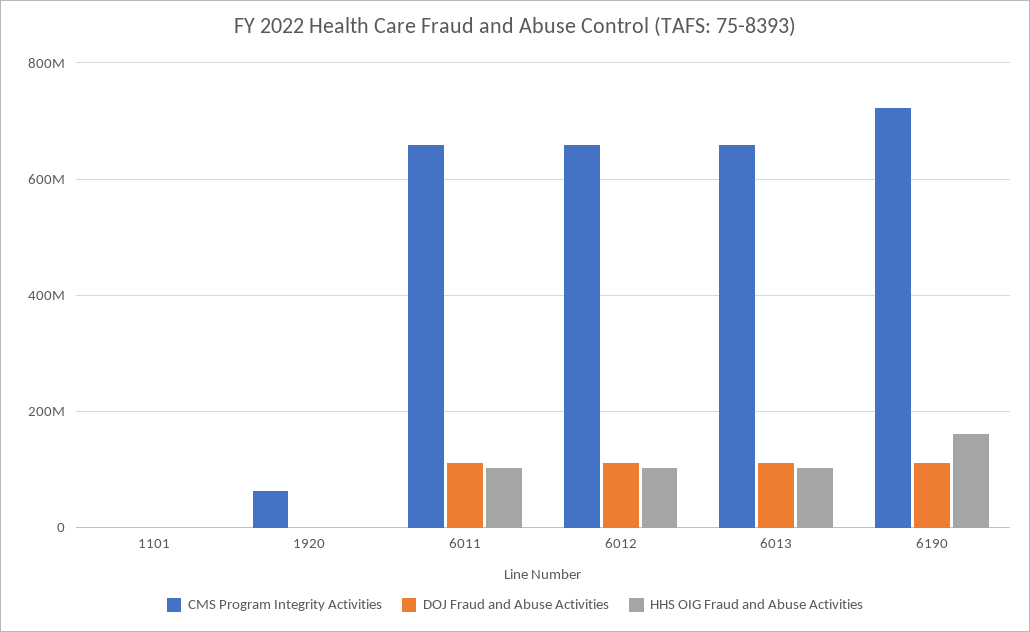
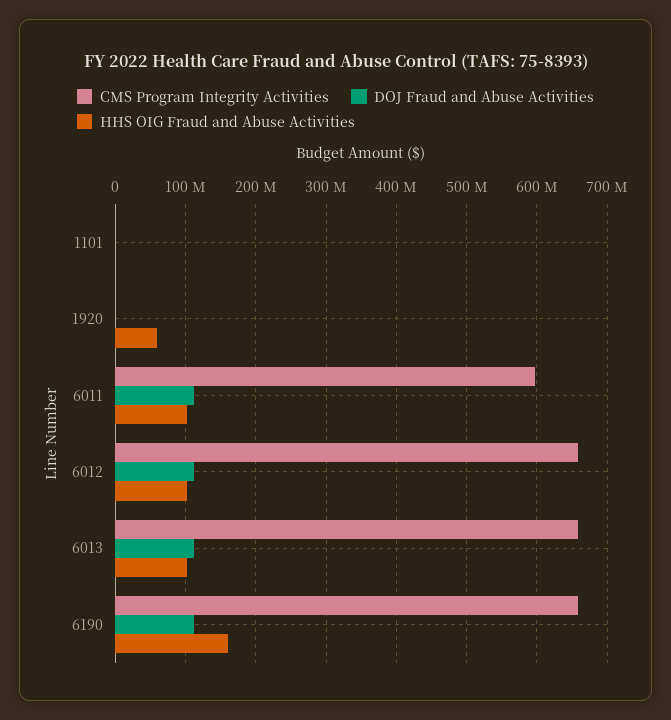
  {
    "CMS Program Integrity Activities": {
      "1101": 0,
-     "1920": 60000000,
+     "1920": 0,
-     "6011": 660000000,
+     "6011": 600000000,
      "6012": 660000000,
      "6013": 660000000,
-     "6190": 720000000
+     "6190": 660000000
    },
    "DOJ Fraud and Abuse Activities": {
      "1101": 0,
      "1920": 0,
      "6011": 110000000,
      "6012": 110000000,
      "6013": 110000000,
      "6190": 110000000
    },
    "HHS OIG Fraud and Abuse Activities": {
      "1101": 0,
-     "1920": 0,
+     "1920": 60000000,
      "6011": 100000000,
      "6012": 100000000,
      "6013": 100000000,
      "6190": 160000000
    }
  }

